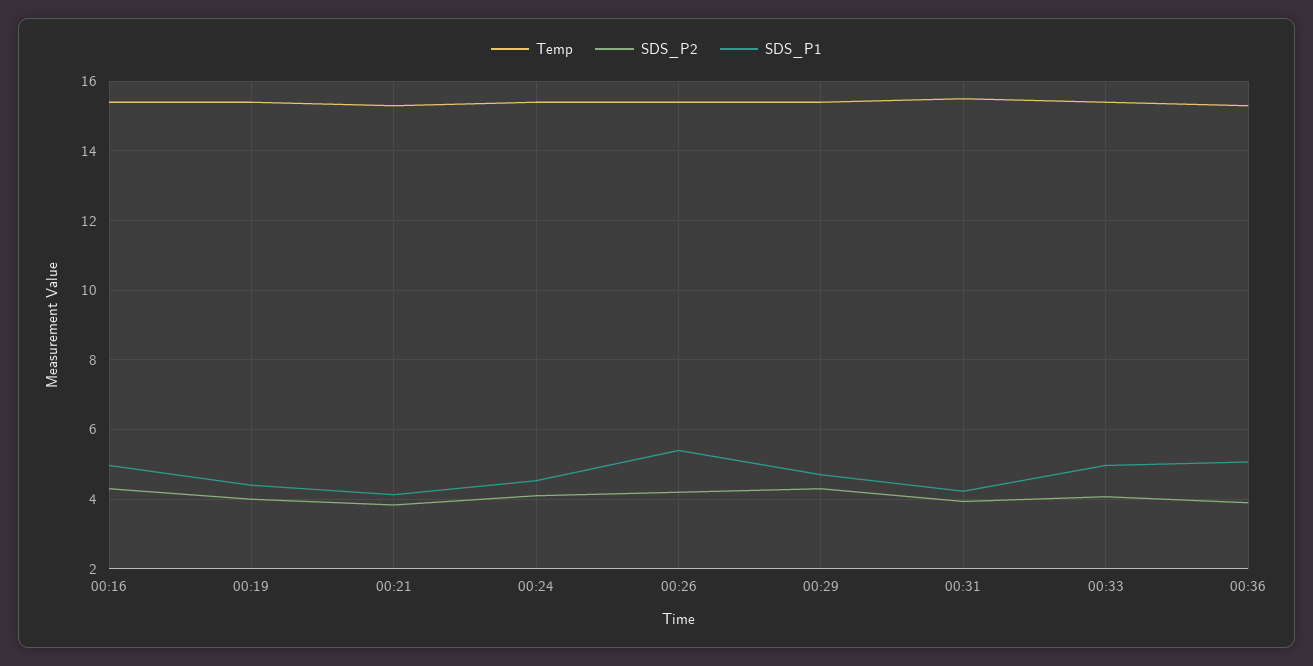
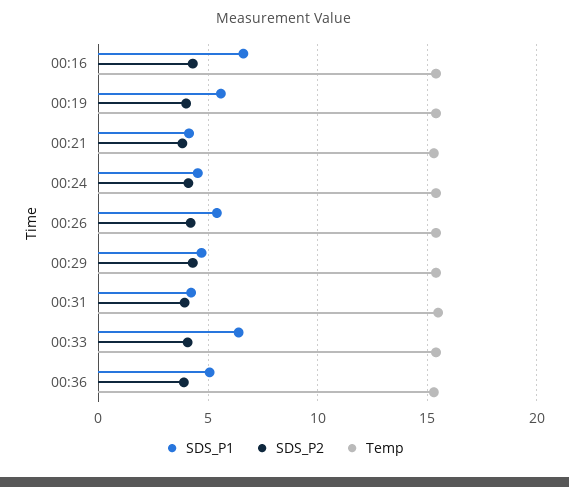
  {
    "Temp": {
      "00:16": 15.4,
      "00:19": 15.4,
      "00:21": 15.4,
      "00:24": 15.4,
      "00:26": 15.4,
      "00:29": 15.4,
      "00:31": 15.6,
      "00:33": 15.4,
      "00:36": 15.4
    },
    "SDS_P2": {
      "00:16": 4.4,
      "00:19": 4,
      "00:21": 3.8,
      "00:24": 4.2,
      "00:26": 4.2,
      "00:29": 4.4,
      "00:31": 4,
      "00:33": 4,
      "00:36": 4
    },
    "SDS_P1": {
-     "00:16": 5,
+     "00:16": 6.5,
-     "00:19": 4.4,
+     "00:19": 5.5,
      "00:21": 4.2,
      "00:24": 4.6,
      "00:26": 5.4,
      "00:29": 4.8,
      "00:31": 4.2,
-     "00:33": 5,
+     "00:33": 6.5,
      "00:36": 5
    }
  }

